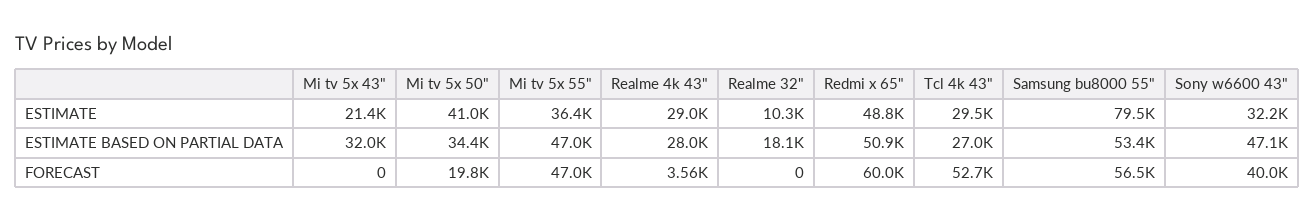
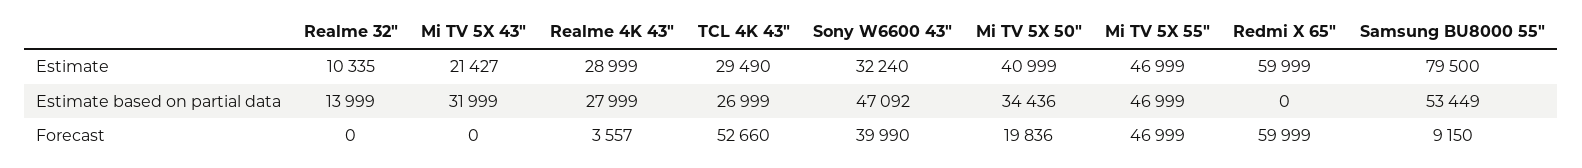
  {
    "Mi tv 5x 43\"": {
      "ESTIMATE": 21427,
      "ESTIMATE BASED ON PARTIAL DATA": 31999,
      "FORECAST": 0
    },
    "Mi tv 5x 50\"": {
      "ESTIMATE": 40999,
      "ESTIMATE BASED ON PARTIAL DATA": 34436,
      "FORECAST": 19836
    },
    "Mi tv 5x 55\"": {
-     "ESTIMATE": 36400,
+     "ESTIMATE": 46999,
      "ESTIMATE BASED ON PARTIAL DATA": 46999,
      "FORECAST": 46999
    },
    "Realme 4k 43\"": {
      "ESTIMATE": 28999,
      "ESTIMATE BASED ON PARTIAL DATA": 27999,
      "FORECAST": 3557
    },
    "Realme 32\"": {
      "ESTIMATE": 10335,
-     "ESTIMATE BASED ON PARTIAL DATA": 18100,
+     "ESTIMATE BASED ON PARTIAL DATA": 13999,
      "FORECAST": 0
    },
    "Redmi x 65\"": {
-     "ESTIMATE": 48800,
+     "ESTIMATE": 59999,
-     "ESTIMATE BASED ON PARTIAL DATA": 50900,
+     "ESTIMATE BASED ON PARTIAL DATA": 0,
      "FORECAST": 59999
    },
    "Tcl 4k 43\"": {
      "ESTIMATE": 29490,
      "ESTIMATE BASED ON PARTIAL DATA": 26999,
      "FORECAST": 52660
    },
    "Samsung bu8000 55\"": {
      "ESTIMATE": 79500,
      "ESTIMATE BASED ON PARTIAL DATA": 53449,
-     "FORECAST": 56500
+     "FORECAST": 9150
    },
    "Sony w6600 43\"": {
      "ESTIMATE": 32240,
      "ESTIMATE BASED ON PARTIAL DATA": 47092,
      "FORECAST": 39990
    }
  }

